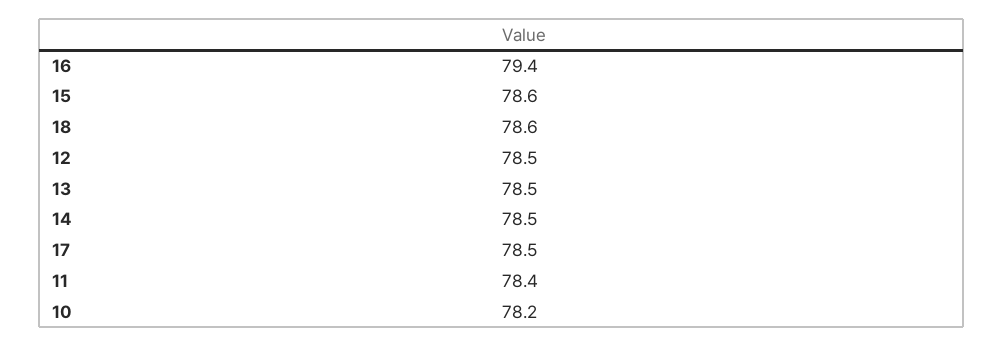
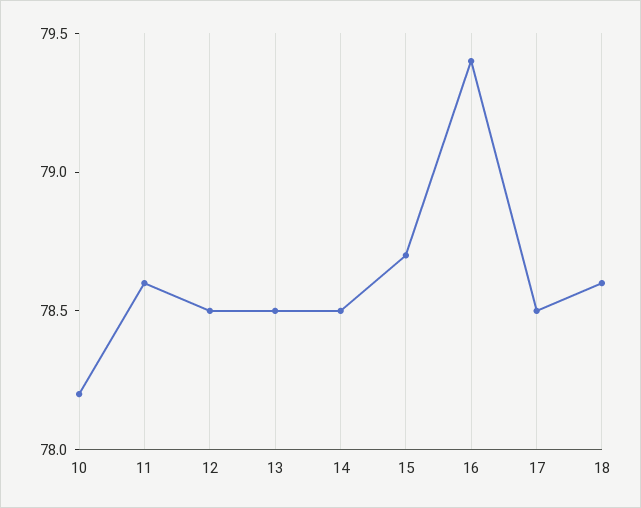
  {
    "16": 79.4,
-   "15": 78.6,
+   "15": 78.7,
    "18": 78.6,
    "12": 78.5,
    "13": 78.5,
    "14": 78.5,
    "17": 78.5,
-   "11": 78.4,
+   "11": 78.6,
    "10": 78.2
  }

